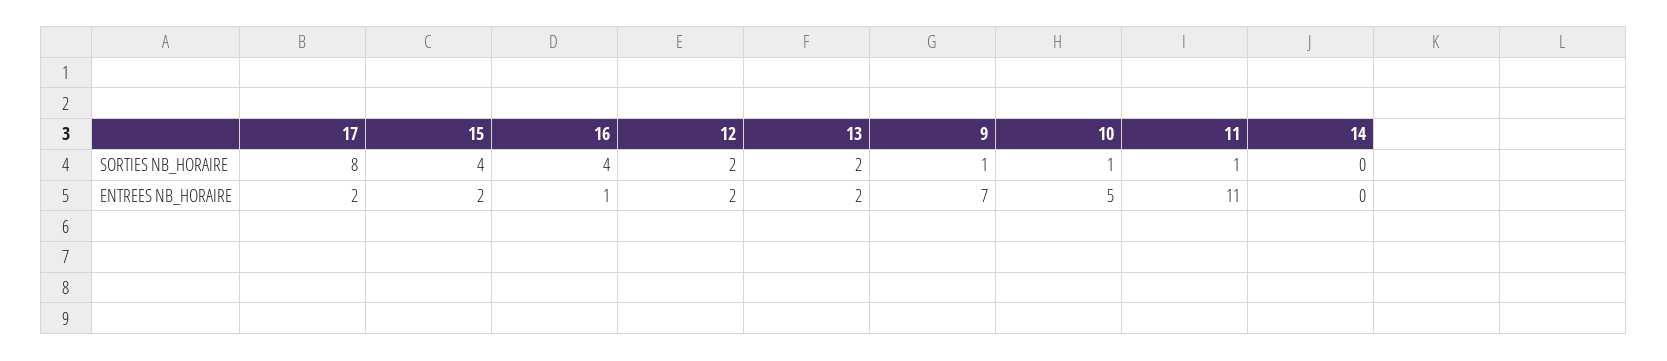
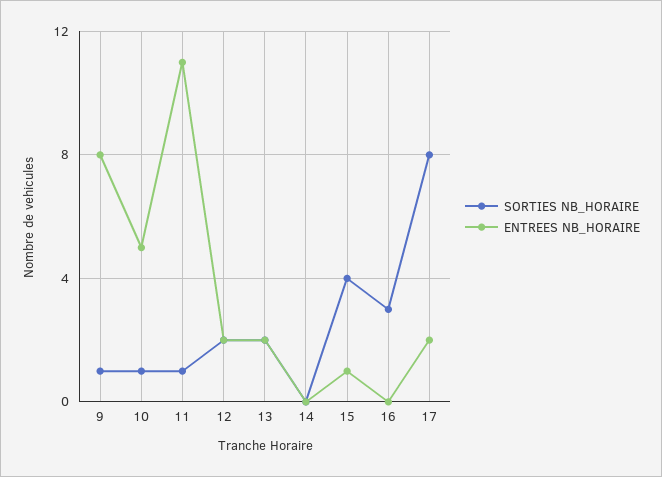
  {
    "SORTIES NB_HORAIRE": {
      "17": 8,
      "15": 4,
-     "16": 4,
+     "16": 3,
      "12": 2,
      "13": 2,
      "9": 1,
      "10": 1,
      "11": 1,
      "14": 0
    },
    "ENTREES NB_HORAIRE": {
      "17": 2,
-     "15": 2,
+     "15": 1,
-     "16": 1,
+     "16": 0,
      "12": 2,
      "13": 2,
-     "9": 7,
+     "9": 8,
      "10": 5,
      "11": 11,
      "14": 0
    }
  }

